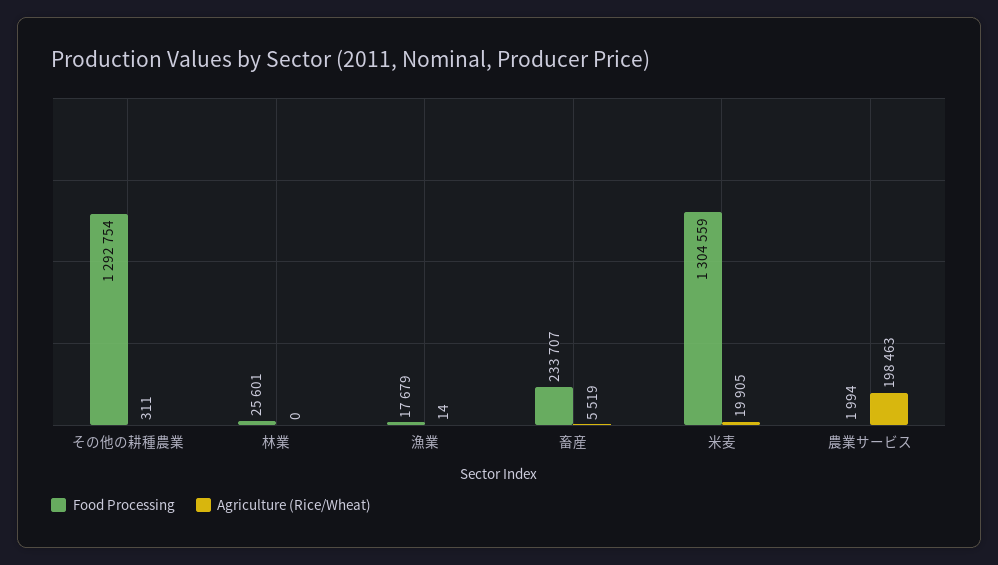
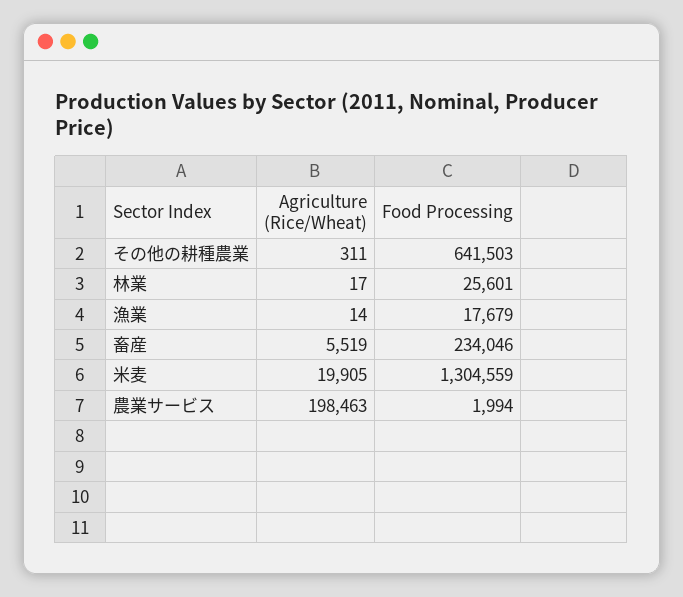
  {
    "Food Processing": {
-     "その他の耕種農業": 1292754,
+     "その他の耕種農業": 641503,
      "林業": 25601,
      "漁業": 17679,
-     "畜産": 233707,
+     "畜産": 234046,
      "米麦": 1304559,
      "農業サービス": 1994
    },
    "Agriculture (Rice/Wheat)": {
      "その他の耕種農業": 311,
-     "林業": 0,
+     "林業": 17,
      "漁業": 14,
      "畜産": 5519,
      "米麦": 19905,
      "農業サービス": 198463
    }
  }

